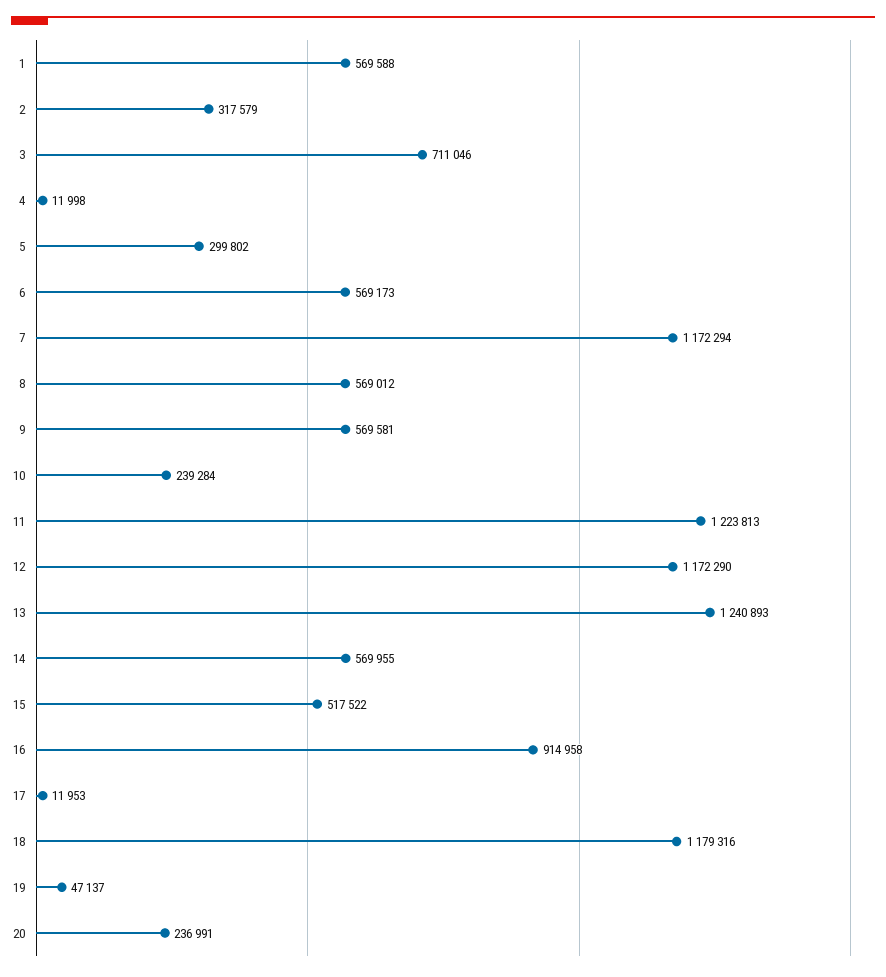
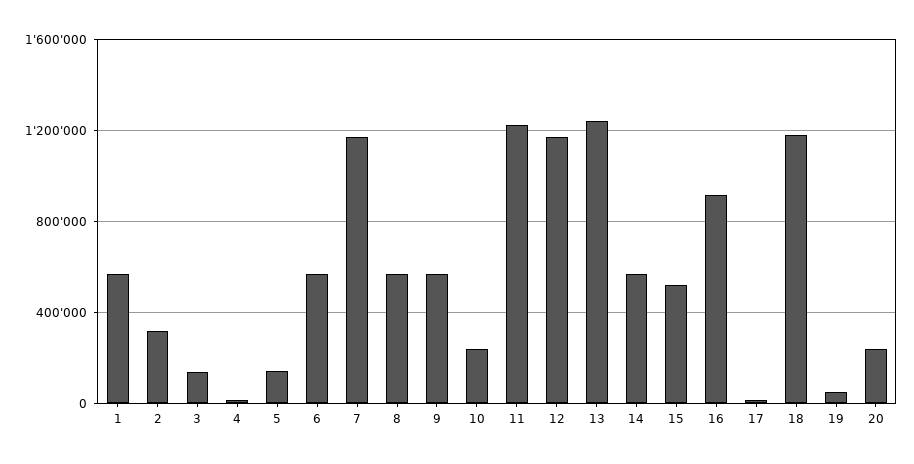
  {
    "1": 569588,
    "2": 317579,
-   "3": 711046,
+   "3": 150000,
    "4": 11998,
-   "5": 299802,
+   "5": 150000,
    "6": 569173,
    "7": 1172294,
    "8": 569012,
    "9": 569581,
    "10": 239284,
    "11": 1223813,
    "12": 1172290,
    "13": 1240893,
    "14": 569955,
    "15": 517522,
    "16": 914958,
    "17": 11953,
    "18": 1179316,
    "19": 47137,
    "20": 236991
  }

